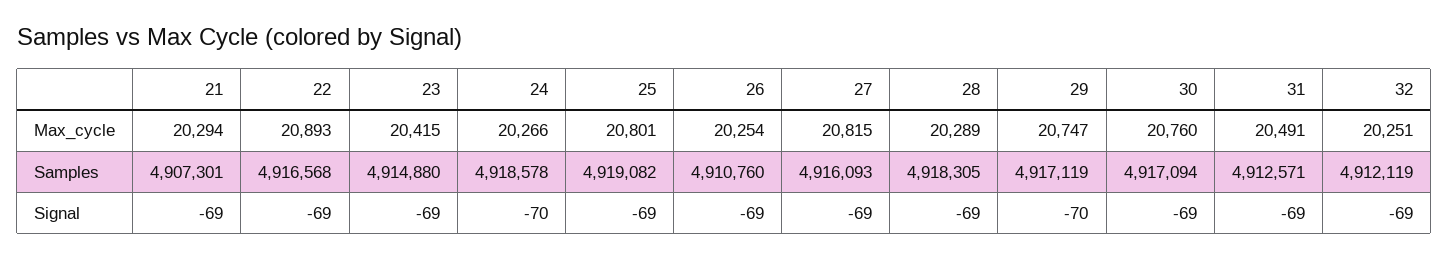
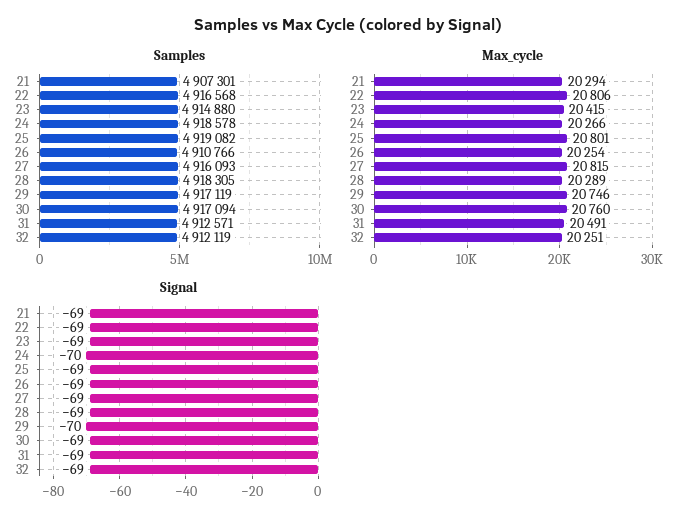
  {
    "Max_cycle": {
      "21": 20294,
-     "22": 20893,
+     "22": 20806,
      "23": 20415,
      "24": 20266,
      "25": 20801,
      "26": 20254,
      "27": 20815,
      "28": 20289,
-     "29": 20747,
+     "29": 20746,
      "30": 20760,
      "31": 20491,
      "32": 20251
    },
    "Samples": {
      "21": 4907301,
      "22": 4916568,
      "23": 4914880,
      "24": 4918578,
      "25": 4919082,
-     "26": 4910760,
+     "26": 4910766,
      "27": 4916093,
      "28": 4918305,
      "29": 4917119,
      "30": 4917094,
      "31": 4912571,
      "32": 4912119
    },
    "Signal": {
      "21": -69,
      "22": -69,
      "23": -69,
      "24": -70,
      "25": -69,
      "26": -69,
      "27": -69,
      "28": -69,
      "29": -70,
      "30": -69,
      "31": -69,
      "32": -69
    }
  }

